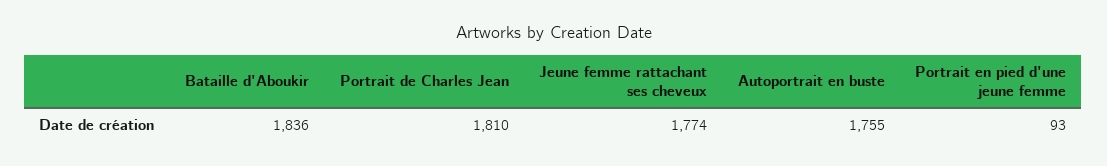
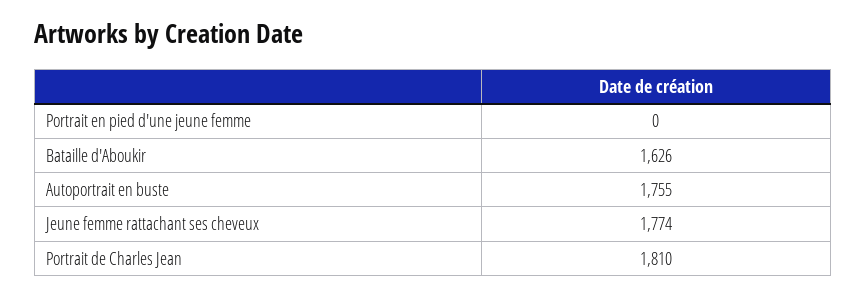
  {
-   "Bataille d'Aboukir": 1836,
+   "Bataille d'Aboukir": 1626,
    "Portrait de Charles Jean": 1810,
    "Jeune femme rattachant ses cheveux": 1774,
    "Autoportrait en buste": 1755,
-   "Portrait en pied d'une jeune femme": 93
+   "Portrait en pied d'une jeune femme": 0
  }

